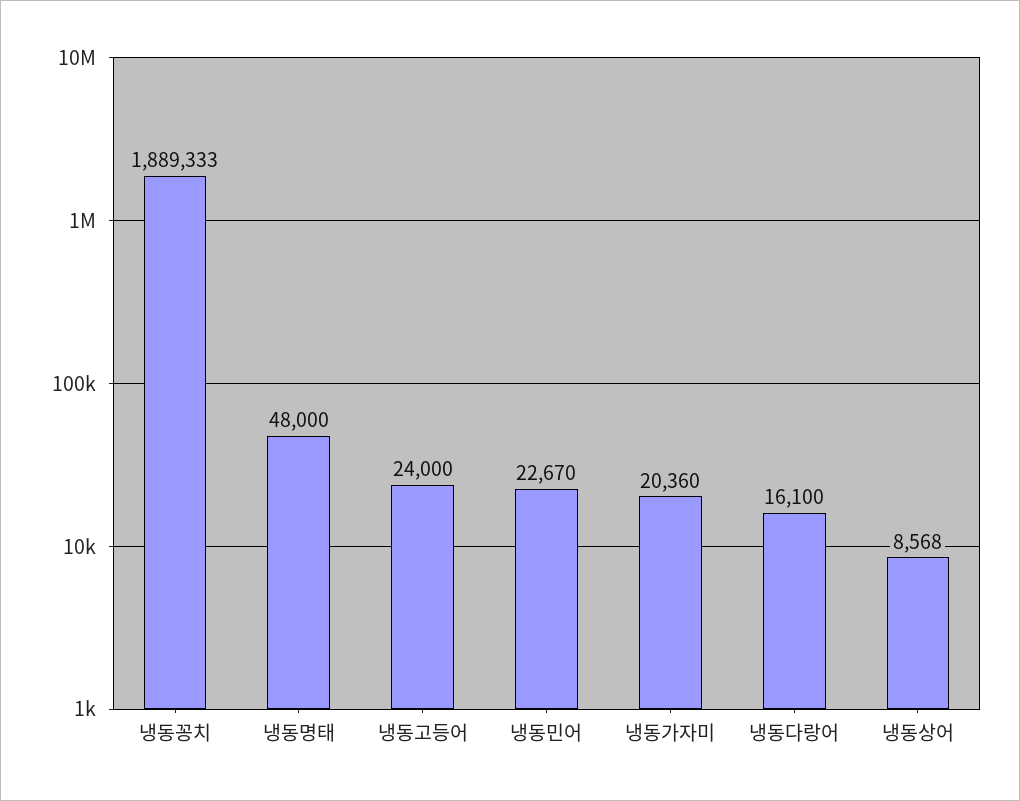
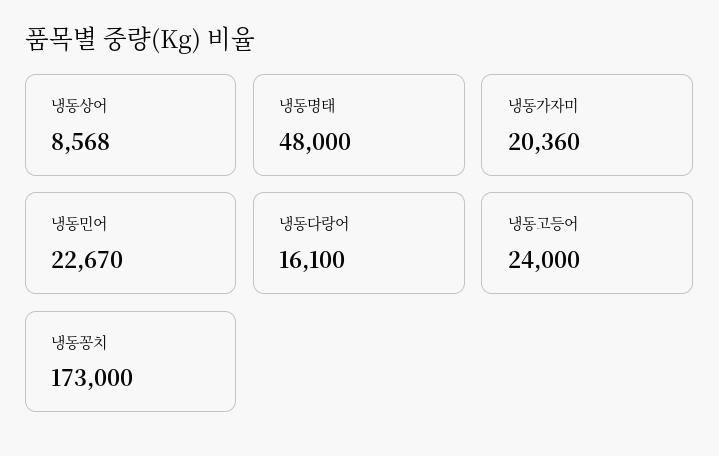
  {
-   "냉동꽁치": 1889333,
+   "냉동꽁치": 173000,
    "냉동명태": 48000,
    "냉동고등어": 24000,
    "냉동민어": 22670,
    "냉동가자미": 20360,
    "냉동다랑어": 16100,
    "냉동상어": 8568
  }

